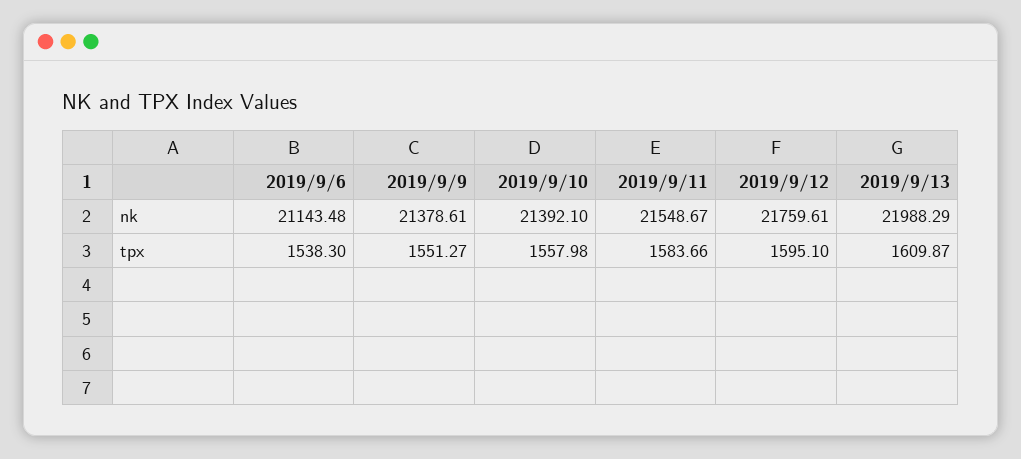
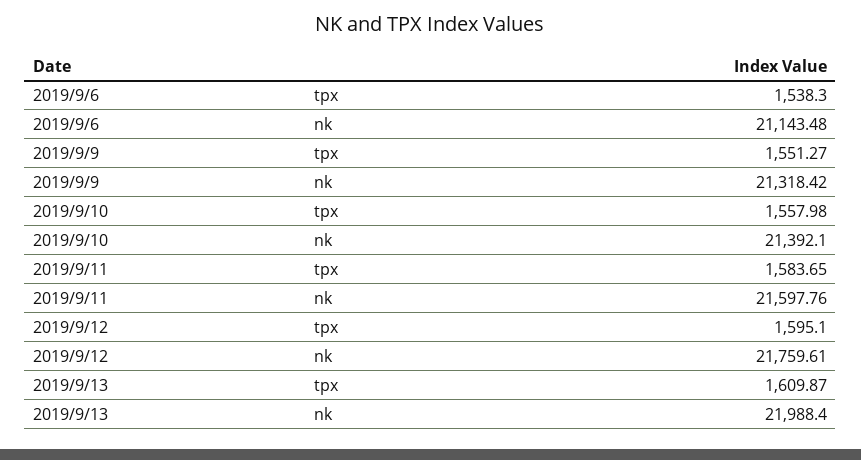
  {
    "2019/9/6": {
      "nk": 21143.48,
      "tpx": 1538.3
    },
    "2019/9/9": {
-     "nk": 21378.61,
+     "nk": 21318.42,
      "tpx": 1551.27
    },
    "2019/9/10": {
      "nk": 21392.1,
      "tpx": 1557.98
    },
    "2019/9/11": {
-     "nk": 21548.67,
+     "nk": 21597.76,
-     "tpx": 1583.66
+     "tpx": 1583.65
    },
    "2019/9/12": {
      "nk": 21759.61,
      "tpx": 1595.1
    },
    "2019/9/13": {
-     "nk": 21988.29,
+     "nk": 21988.4,
      "tpx": 1609.87
    }
  }

